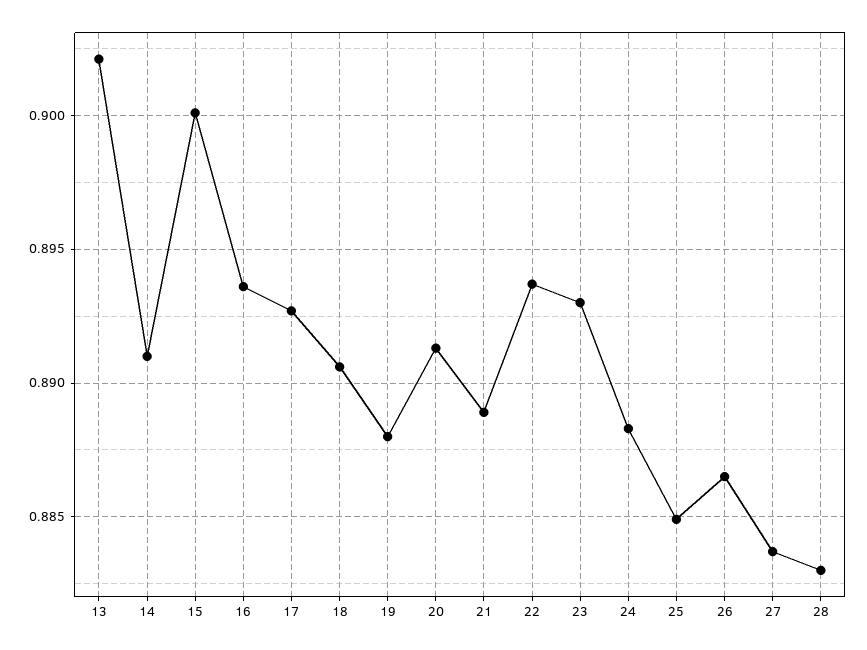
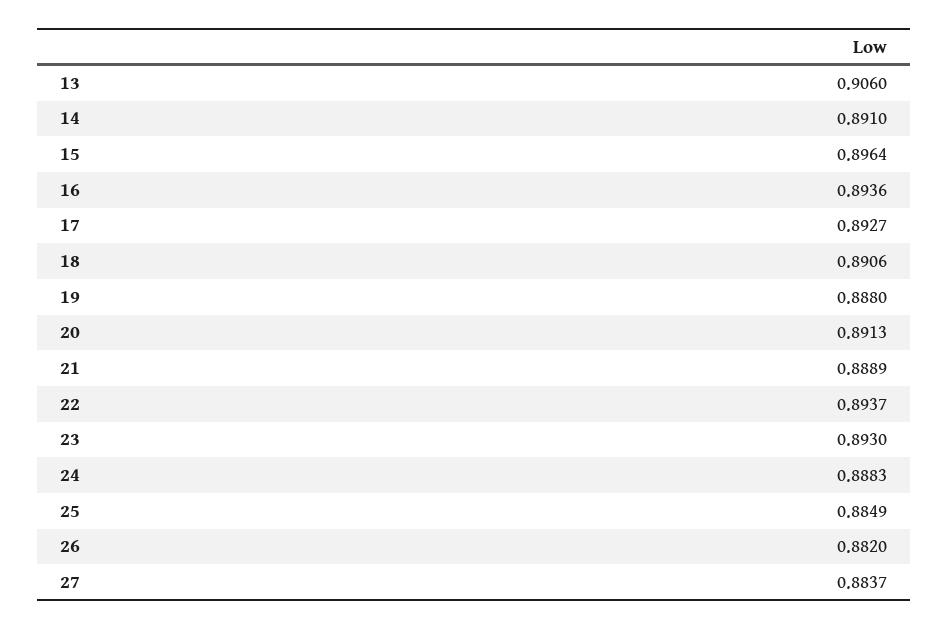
  {
-   "13": 0.902,
+   "13": 0.906,
    "14": 0.891,
-   "15": 0.9,
+   "15": 0.8964,
    "16": 0.8936,
    "17": 0.8927,
    "18": 0.8906,
    "19": 0.888,
    "20": 0.8913,
    "21": 0.8889,
    "22": 0.8937,
    "23": 0.893,
    "24": 0.8883,
    "25": 0.8849,
-   "26": 0.8865,
+   "26": 0.882,
-   "27": 0.8837,
+   "27": 0.8837
-   "28": 0.883
  }

